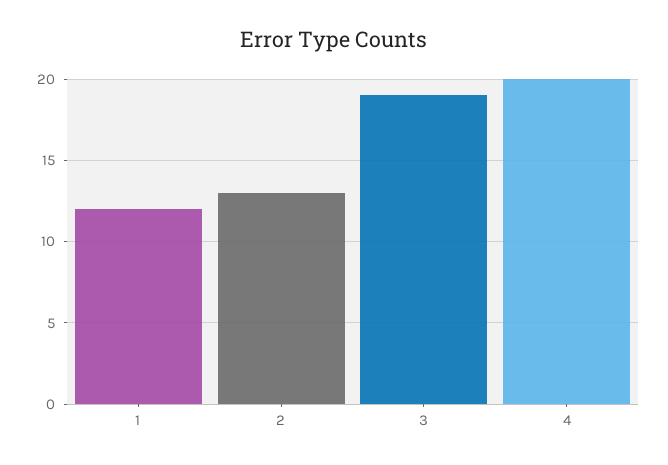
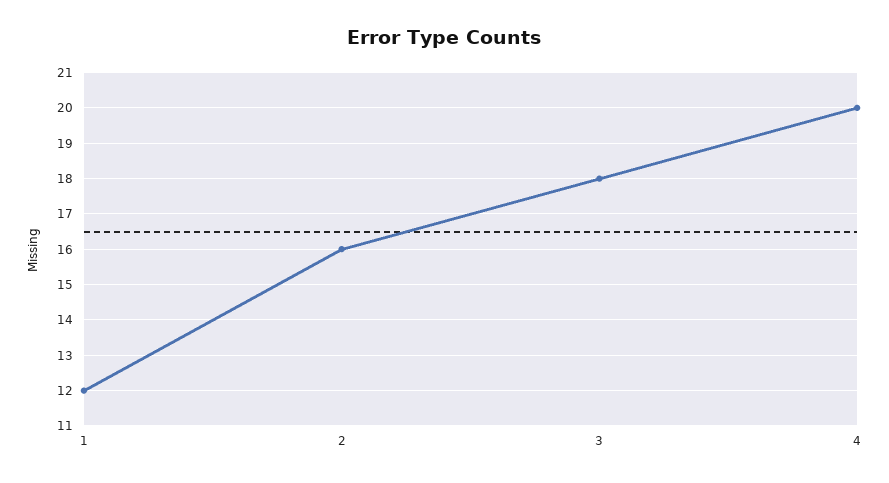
  {
    "1": 12,
-   "2": 13,
+   "2": 16,
-   "3": 19,
+   "3": 18,
    "4": 20
  }

